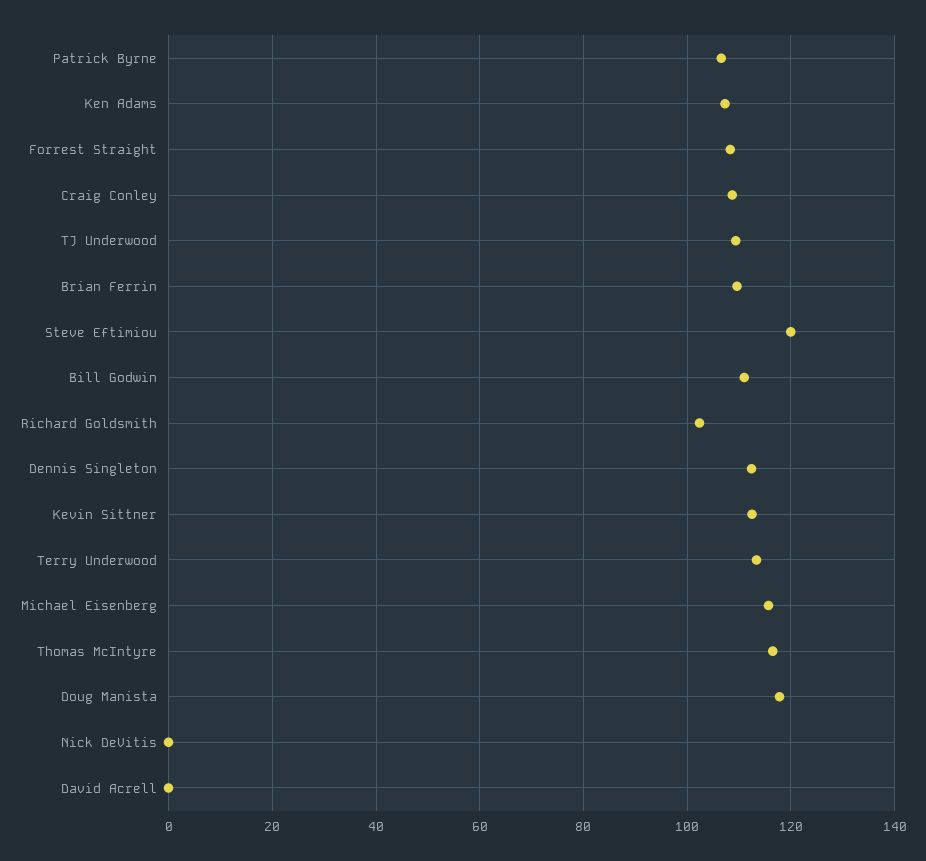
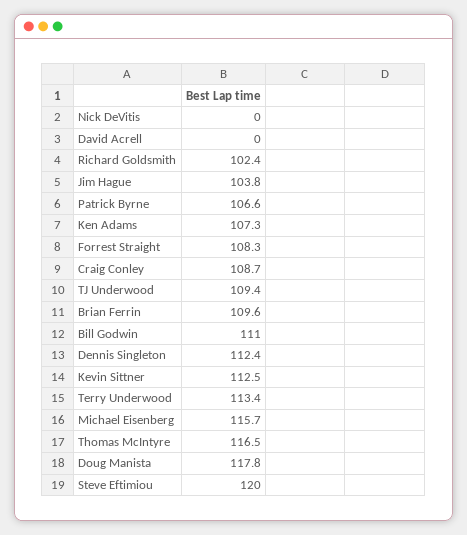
  {
    "Patrick Byrne": 106.6,
    "Ken Adams": 107.3,
    "Forrest Straight": 108.3,
    "Craig Conley": 108.7,
    "TJ Underwood": 109.4,
    "Brian Ferrin": 109.6,
    "Steve Eftimiou": 120,
    "Bill Godwin": 111,
    "Richard Goldsmith": 102.4,
    "Dennis Singleton": 112.4,
    "Kevin Sittner": 112.5,
    "Terry Underwood": 113.4,
    "Michael Eisenberg": 115.7,
    "Thomas McIntyre": 116.5,
    "Doug Manista": 117.8,
    "Nick DeVitis": 0,
-   "David Acrell": 0
+   "David Acrell": 0,
+   "Jim Hague": 103.8
  }

